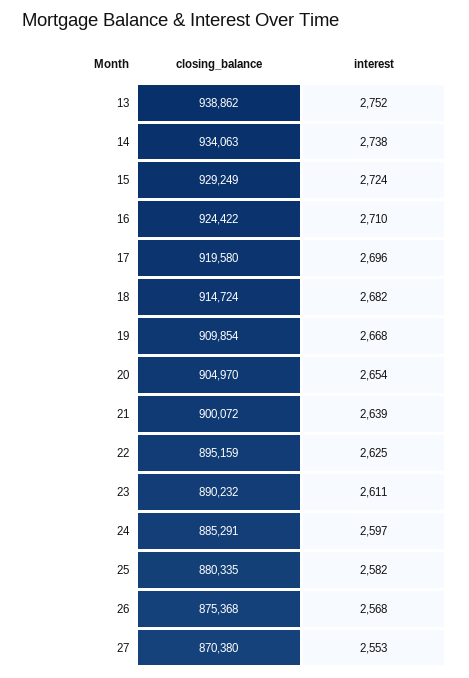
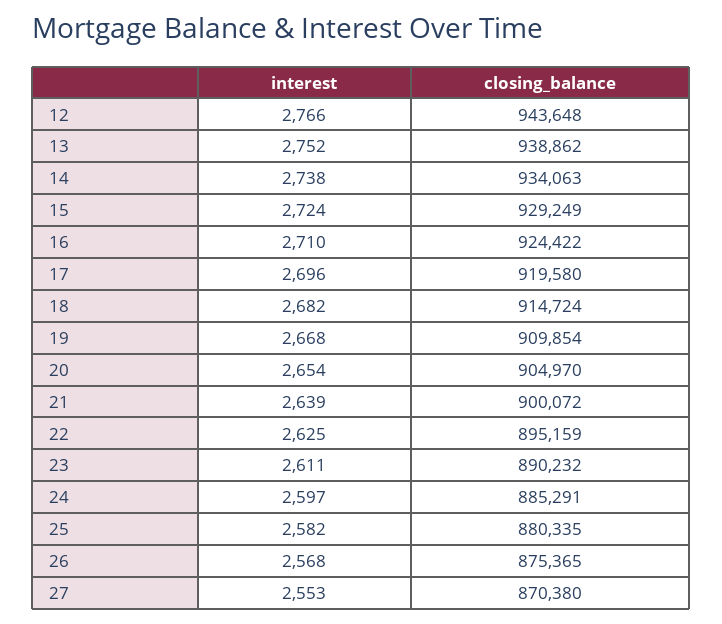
  {
    "closing_balance": {
      "13": 938862,
      "14": 934063,
      "15": 929249,
      "16": 924422,
      "17": 919580,
      "18": 914724,
      "19": 909854,
      "20": 904970,
      "21": 900072,
      "22": 895159,
      "23": 890232,
      "24": 885291,
      "25": 880335,
-     "26": 875368,
+     "26": 875365,
-     "27": 870380
+     "27": 870380,
+     "12": 943648
    },
    "interest": {
      "13": 2752,
      "14": 2738,
      "15": 2724,
      "16": 2710,
      "17": 2696,
      "18": 2682,
      "19": 2668,
      "20": 2654,
      "21": 2639,
      "22": 2625,
      "23": 2611,
      "24": 2597,
      "25": 2582,
      "26": 2568,
-     "27": 2553
+     "27": 2553,
+     "12": 2766
    }
  }

